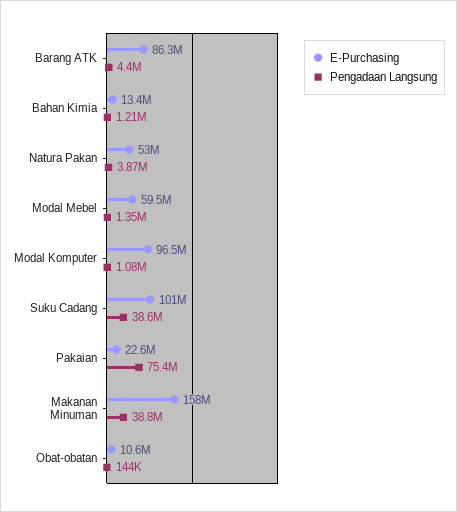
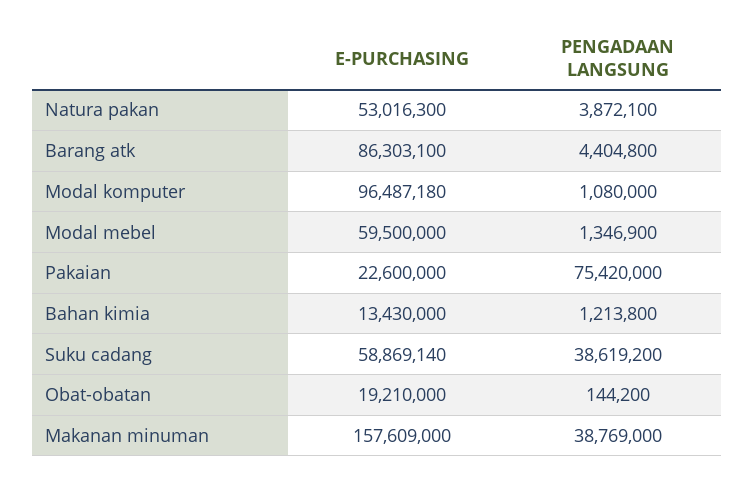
  {
    "E-Purchasing": {
      "Barang ATK": 86303100,
      "Bahan Kimia": 13430000,
      "Natura Pakan": 53016300,
      "Modal Mebel": 59500000,
      "Modal Komputer": 96487180,
-     "Suku Cadang": 101000000,
+     "Suku Cadang": 58869140,
      "Pakaian": 22600000,
      "Makanan Minuman": 157609000,
-     "Obat-obatan": 10600000
+     "Obat-obatan": 19210000
    },
    "Pengadaan Langsung": {
      "Barang ATK": 4404800,
      "Bahan Kimia": 1213800,
      "Natura Pakan": 3872100,
      "Modal Mebel": 1346900,
      "Modal Komputer": 1080000,
      "Suku Cadang": 38619200,
      "Pakaian": 75420000,
      "Makanan Minuman": 38769000,
      "Obat-obatan": 144200
    }
  }

